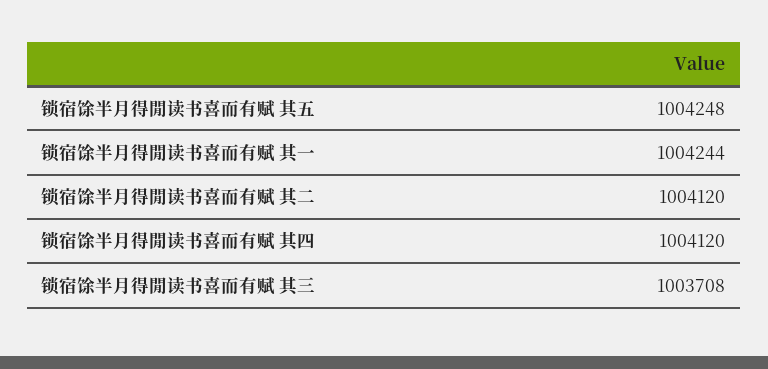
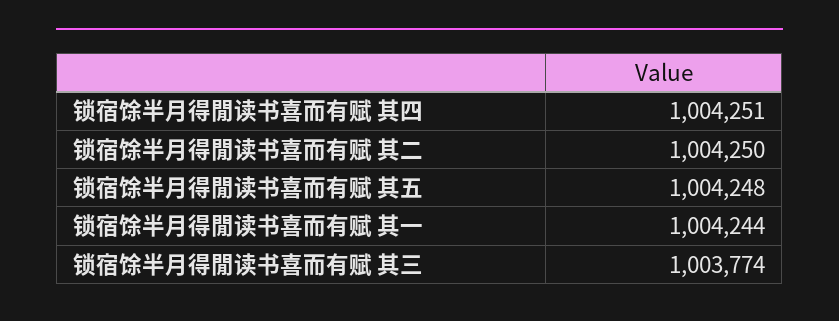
  {
    "锁宿馀半月得閒读书喜而有赋 其五": 1004248,
    "锁宿馀半月得閒读书喜而有赋 其一": 1004244,
-   "锁宿馀半月得閒读书喜而有赋 其二": 1004120,
+   "锁宿馀半月得閒读书喜而有赋 其二": 1004250,
-   "锁宿馀半月得閒读书喜而有赋 其四": 1004120,
+   "锁宿馀半月得閒读书喜而有赋 其四": 1004251,
-   "锁宿馀半月得閒读书喜而有赋 其三": 1003708
+   "锁宿馀半月得閒读书喜而有赋 其三": 1003774
  }

